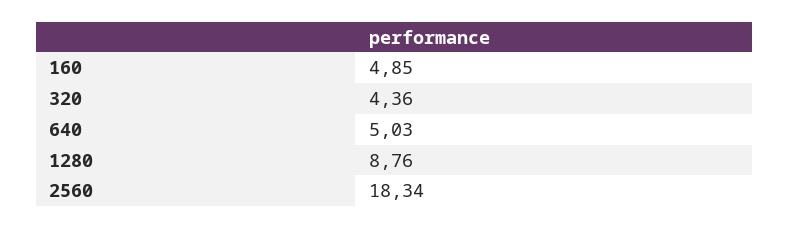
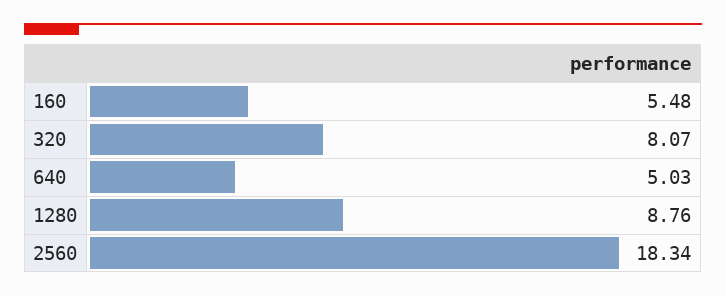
  {
-   "160": 4.85,
+   "160": 5.48,
-   "320": 4.36,
+   "320": 8.07,
    "640": 5.03,
    "1280": 8.76,
    "2560": 18.34
  }

